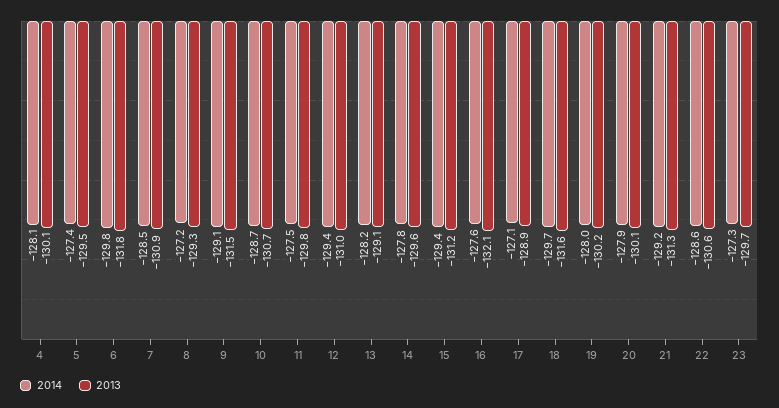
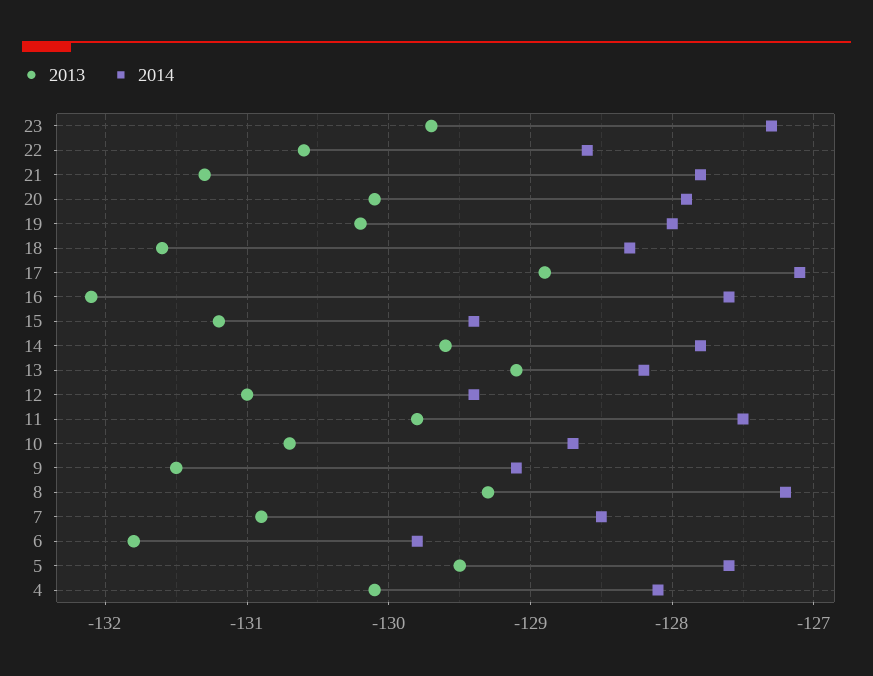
  {
    "2014": {
      "4": -128.1,
-     "5": -127.4,
+     "5": -127.6,
      "6": -129.8,
      "7": -128.5,
      "8": -127.2,
      "9": -129.1,
      "10": -128.7,
      "11": -127.5,
      "12": -129.4,
      "13": -128.2,
      "14": -127.8,
      "15": -129.4,
      "16": -127.6,
      "17": -127.1,
-     "18": -129.7,
+     "18": -128.3,
      "19": -128,
      "20": -127.9,
-     "21": -129.2,
+     "21": -127.8,
      "22": -128.6,
      "23": -127.3
    },
    "2013": {
      "4": -130.1,
      "5": -129.5,
      "6": -131.8,
      "7": -130.9,
      "8": -129.3,
      "9": -131.5,
      "10": -130.7,
      "11": -129.8,
      "12": -131,
      "13": -129.1,
      "14": -129.6,
      "15": -131.2,
      "16": -132.1,
      "17": -128.9,
      "18": -131.6,
      "19": -130.2,
      "20": -130.1,
      "21": -131.3,
      "22": -130.6,
      "23": -129.7
    }
  }

